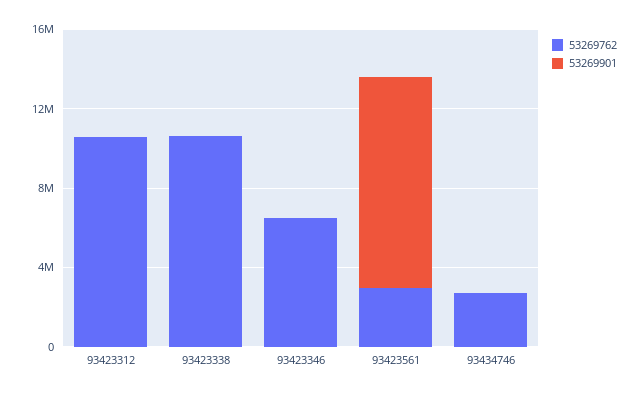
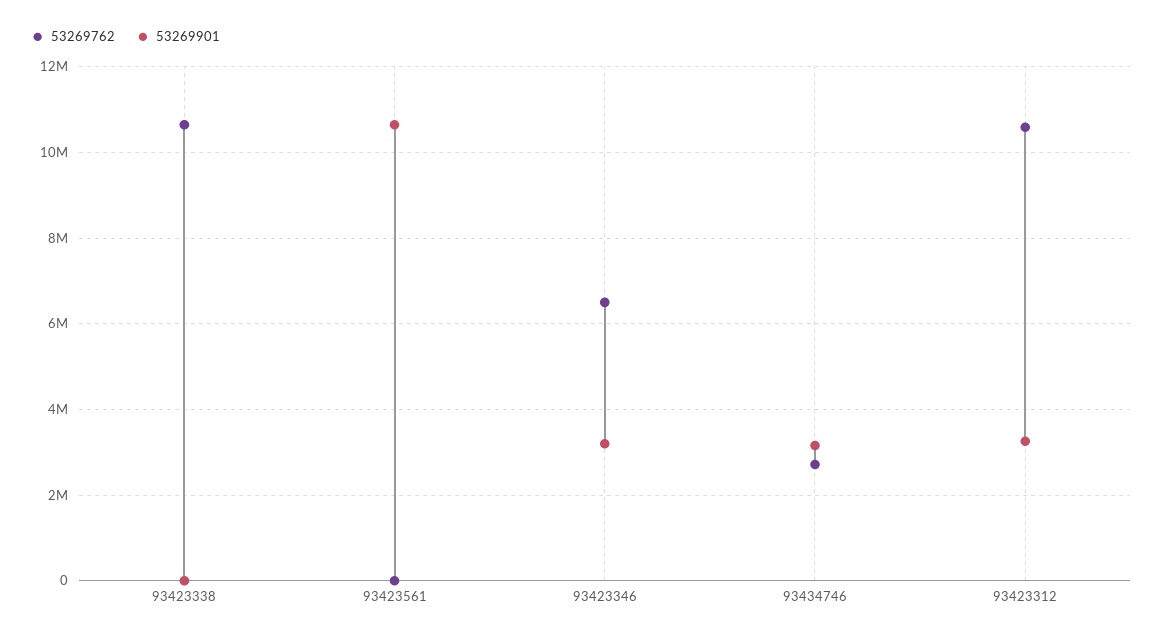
  {
    "53269762": {
      "93423312": 10600000,
      "93423338": 10600000,
      "93423346": 6400000,
-     "93423561": 3000000,
+     "93423561": 0,
      "93434746": 2800000
    },
    "53269901": {
-     "93423312": 0,
+     "93423312": 3200000,
      "93423338": 0,
-     "93423346": 0,
+     "93423346": 3200000,
      "93423561": 10600000,
-     "93434746": 0
+     "93434746": 3200000
    }
  }

